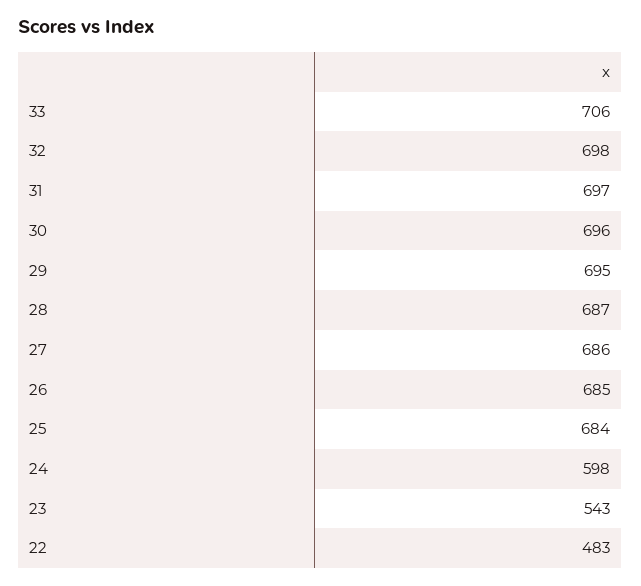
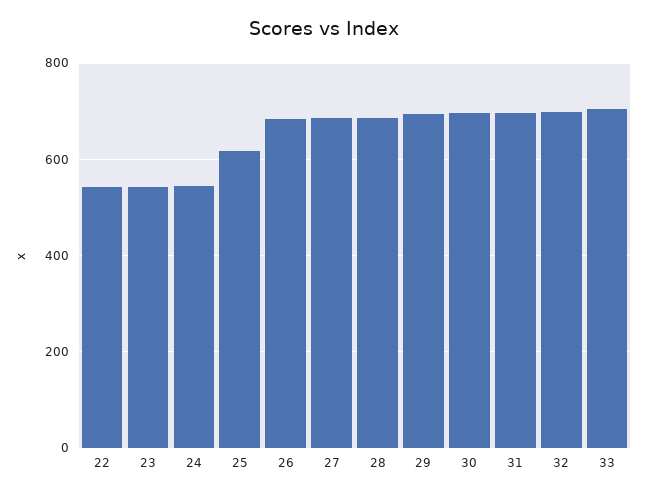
  {
    "33": 706,
    "32": 698,
    "31": 697,
    "30": 696,
    "29": 695,
    "28": 687,
    "27": 686,
    "26": 685,
-   "25": 684,
+   "25": 620,
-   "24": 598,
+   "24": 540,
    "23": 543,
-   "22": 483
+   "22": 540
  }

